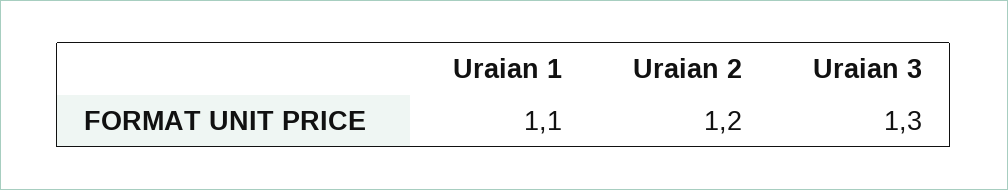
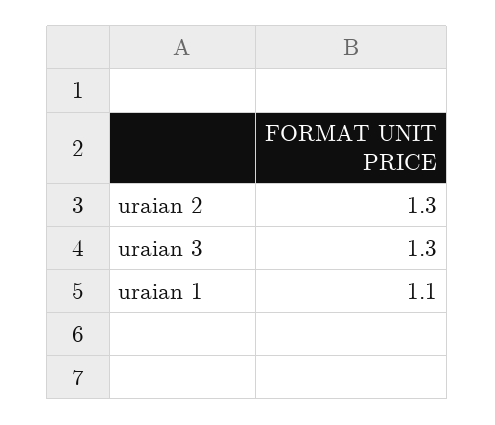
  {
    "Uraian 1": 1.1,
-   "Uraian 2": 1.2,
+   "Uraian 2": 1.3,
    "Uraian 3": 1.3
  }

